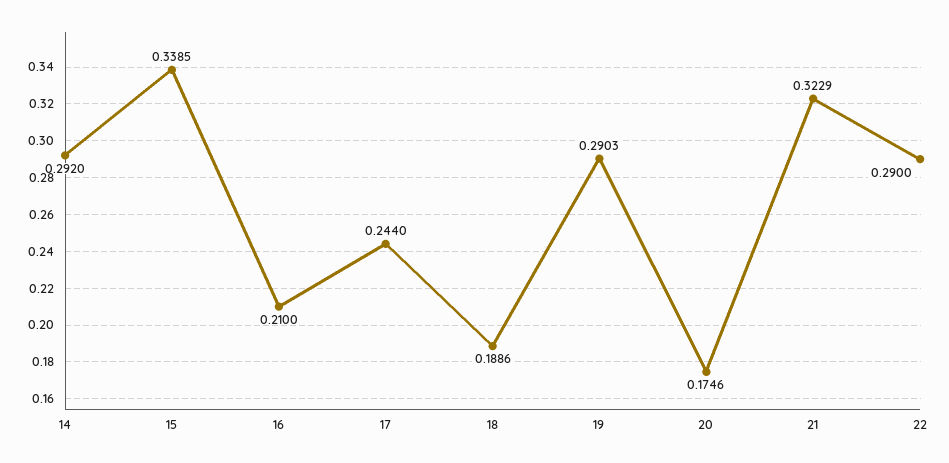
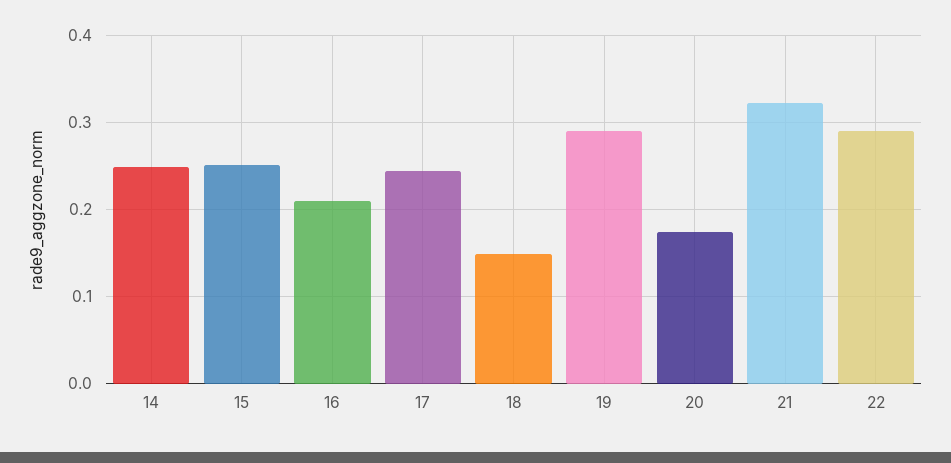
  {
-   "14": 0.292,
+   "14": 0.25,
-   "15": 0.3385,
+   "15": 0.25,
    "16": 0.21,
    "17": 0.244,
-   "18": 0.1886,
+   "18": 0.15,
    "19": 0.2903,
    "20": 0.1746,
    "21": 0.3229,
    "22": 0.29
  }

